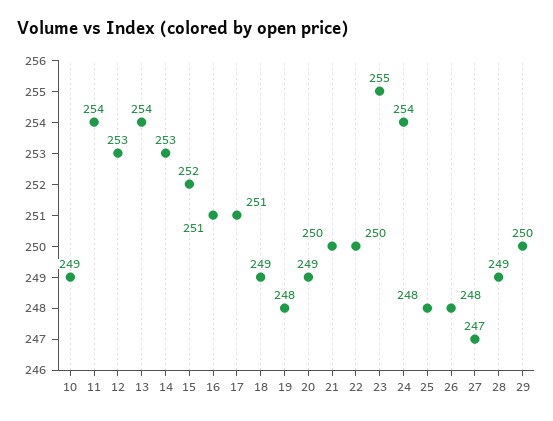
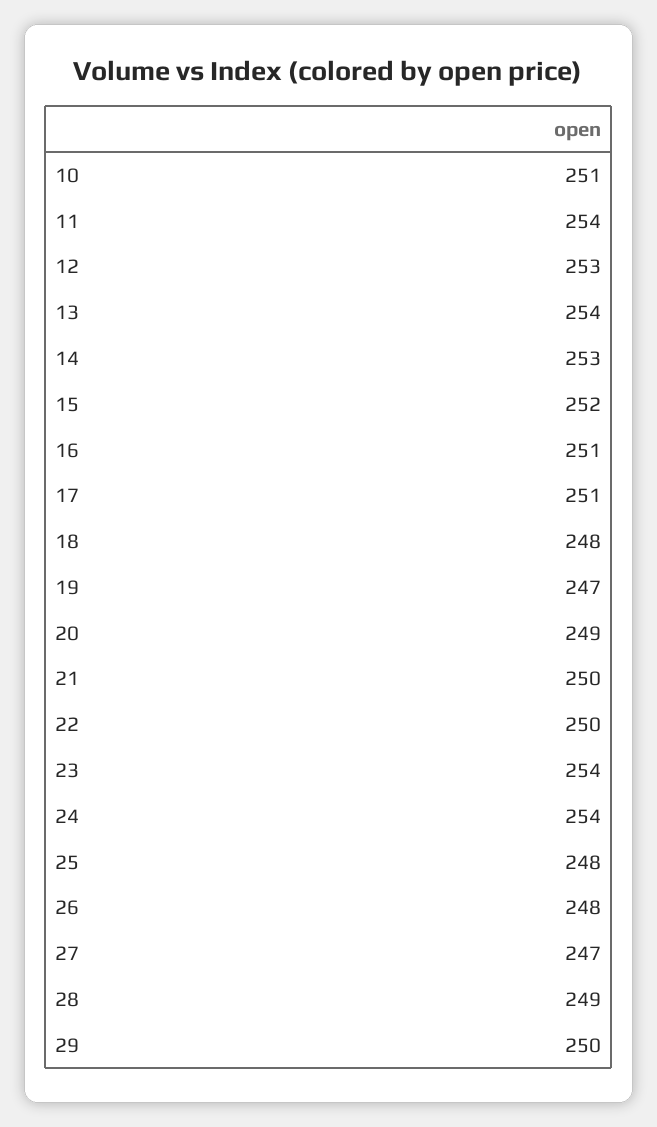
  {
-   "10": 249,
+   "10": 251,
    "11": 254,
    "12": 253,
    "13": 254,
    "14": 253,
    "15": 252,
    "16": 251,
    "17": 251,
-   "18": 249,
+   "18": 248,
-   "19": 248,
+   "19": 247,
    "20": 249,
    "21": 250,
    "22": 250,
-   "23": 255,
+   "23": 254,
    "24": 254,
    "25": 248,
    "26": 248,
    "27": 247,
    "28": 249,
    "29": 250
  }

